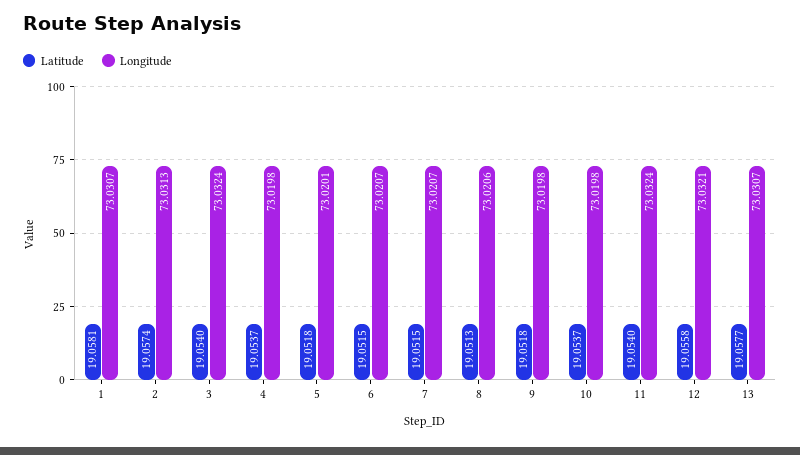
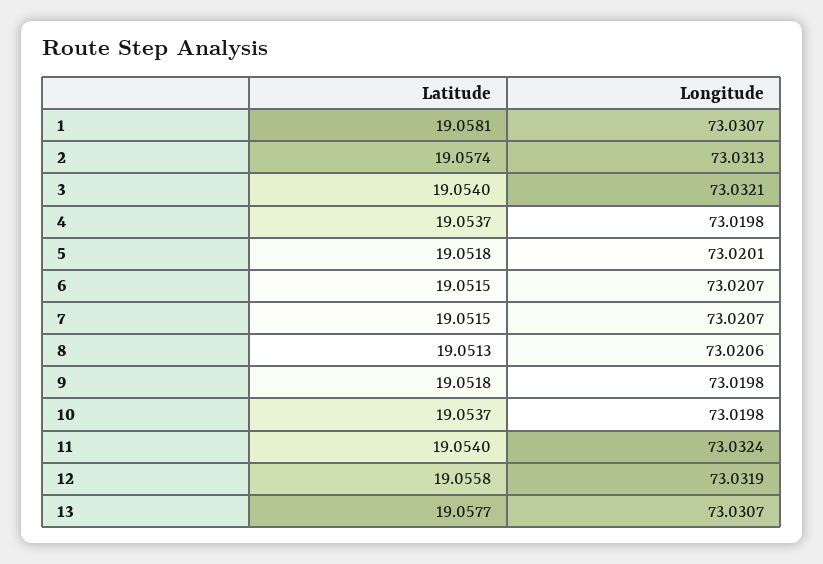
  {
    "Latitude": {
      "1": 19.0581,
      "2": 19.0574,
      "3": 19.054,
      "4": 19.0537,
      "5": 19.0518,
      "6": 19.0515,
      "7": 19.0515,
      "8": 19.0513,
      "9": 19.0518,
      "10": 19.0537,
      "11": 19.054,
      "12": 19.0558,
      "13": 19.0577
    },
    "Longitude": {
      "1": 73.0307,
      "2": 73.0313,
-     "3": 73.0324,
+     "3": 73.0321,
      "4": 73.0198,
      "5": 73.0201,
      "6": 73.0207,
      "7": 73.0207,
      "8": 73.0206,
      "9": 73.0198,
      "10": 73.0198,
      "11": 73.0324,
-     "12": 73.0321,
+     "12": 73.0319,
      "13": 73.0307
    }
  }

